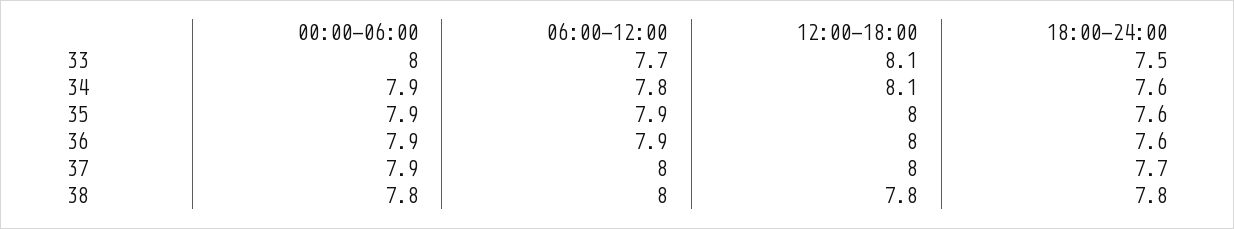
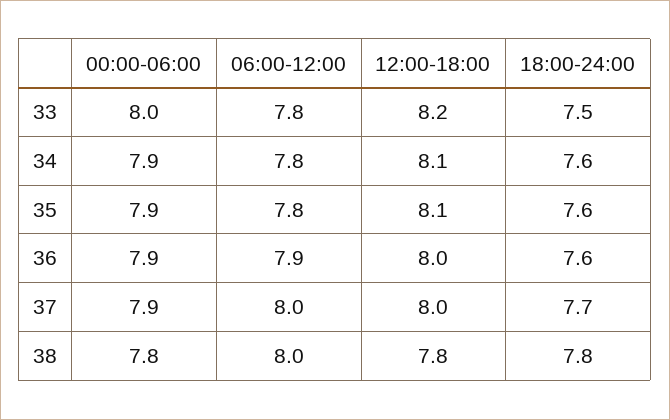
  {
    "00:00-06:00": {
      "33": 8,
      "34": 7.9,
      "35": 7.9,
      "36": 7.9,
      "37": 7.9,
      "38": 7.8
    },
    "06:00-12:00": {
-     "33": 7.7,
+     "33": 7.8,
      "34": 7.8,
-     "35": 7.9,
+     "35": 7.8,
      "36": 7.9,
      "37": 8,
      "38": 8
    },
    "12:00-18:00": {
-     "33": 8.1,
+     "33": 8.2,
      "34": 8.1,
-     "35": 8,
+     "35": 8.1,
      "36": 8,
      "37": 8,
      "38": 7.8
    },
    "18:00-24:00": {
      "33": 7.5,
      "34": 7.6,
      "35": 7.6,
      "36": 7.6,
      "37": 7.7,
      "38": 7.8
    }
  }

